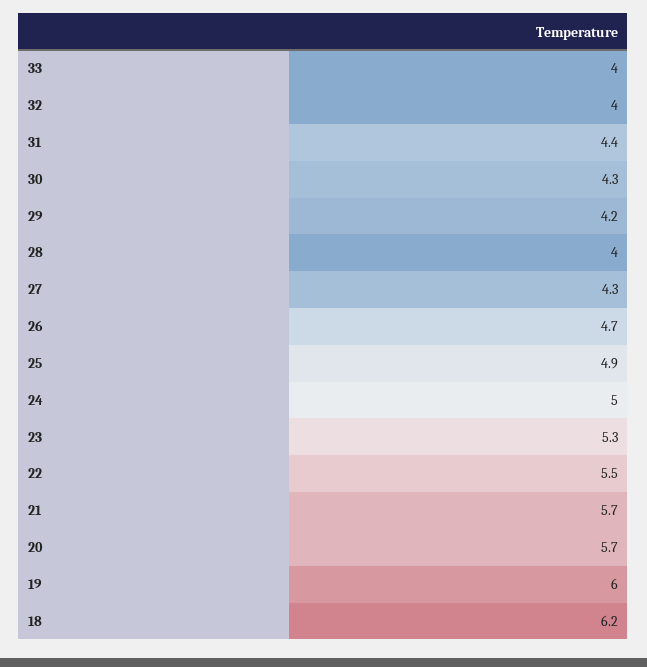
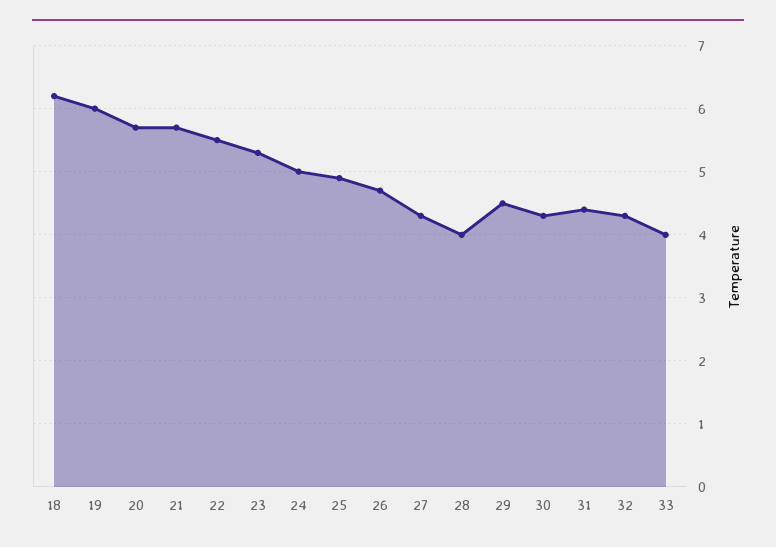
  {
    "33": 4,
-   "32": 4,
+   "32": 4.3,
    "31": 4.4,
    "30": 4.3,
-   "29": 4.2,
+   "29": 4.5,
    "28": 4,
    "27": 4.3,
    "26": 4.7,
    "25": 4.9,
    "24": 5,
    "23": 5.3,
    "22": 5.5,
    "21": 5.7,
    "20": 5.7,
    "19": 6,
    "18": 6.2
  }

